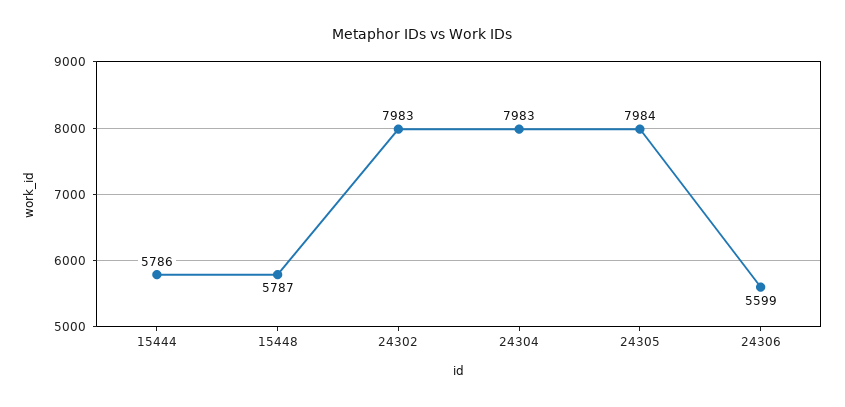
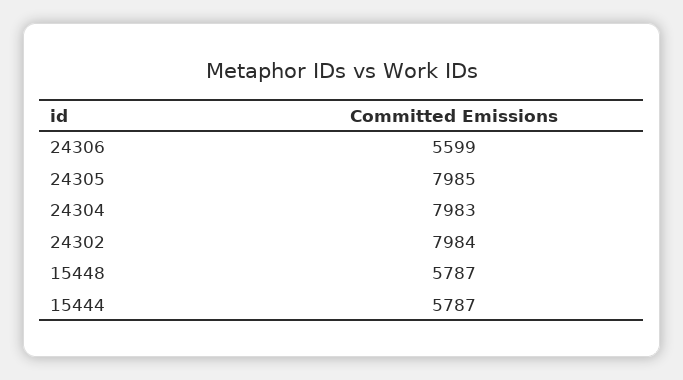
  {
-   "15444": 5786,
+   "15444": 5787,
    "15448": 5787,
-   "24302": 7983,
+   "24302": 7984,
    "24304": 7983,
-   "24305": 7984,
+   "24305": 7985,
    "24306": 5599
  }

